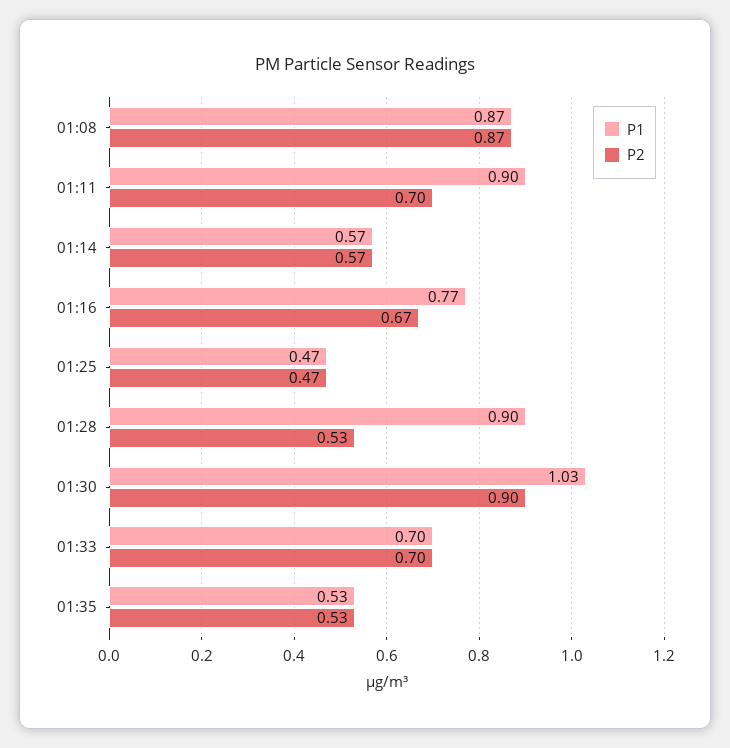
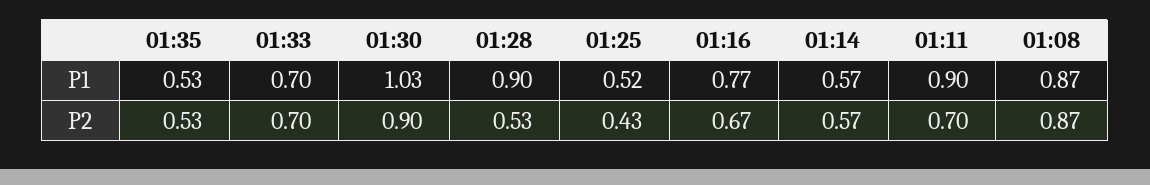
  {
    "P1": {
      "01:08": 0.87,
      "01:11": 0.9,
      "01:14": 0.57,
      "01:16": 0.77,
-     "01:25": 0.47,
+     "01:25": 0.52,
      "01:28": 0.9,
      "01:30": 1.03,
      "01:33": 0.7,
      "01:35": 0.53
    },
    "P2": {
      "01:08": 0.87,
      "01:11": 0.7,
      "01:14": 0.57,
      "01:16": 0.67,
-     "01:25": 0.47,
+     "01:25": 0.43,
      "01:28": 0.53,
      "01:30": 0.9,
      "01:33": 0.7,
      "01:35": 0.53
    }
  }

